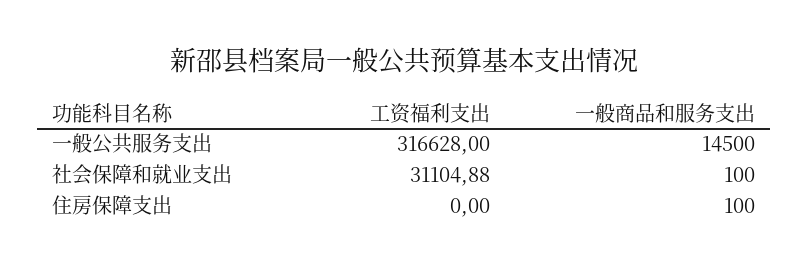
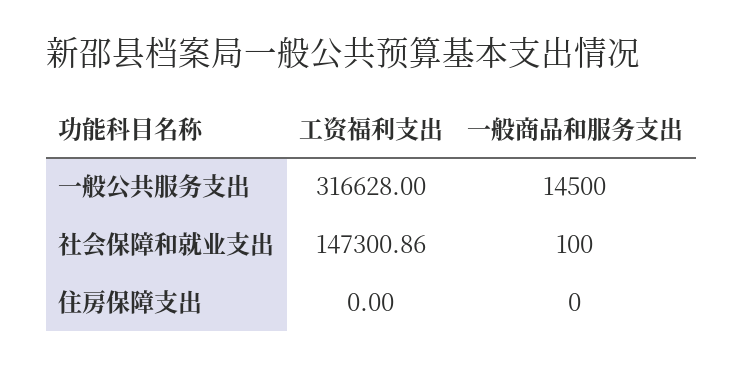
  {
    "工资福利支出": {
      "一般公共服务支出": 316628,
-     "社会保障和就业支出": 31104.88,
+     "社会保障和就业支出": 147300.86,
      "住房保障支出": 0
    },
    "一般商品和服务支出": {
      "一般公共服务支出": 14500,
      "社会保障和就业支出": 100,
-     "住房保障支出": 100
+     "住房保障支出": 0
    }
  }

